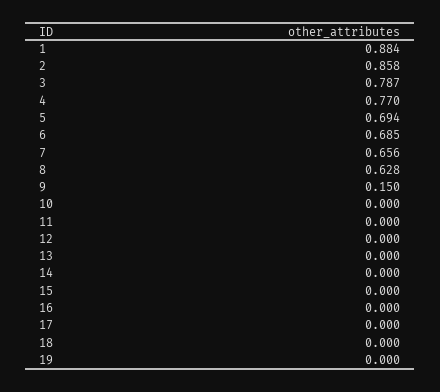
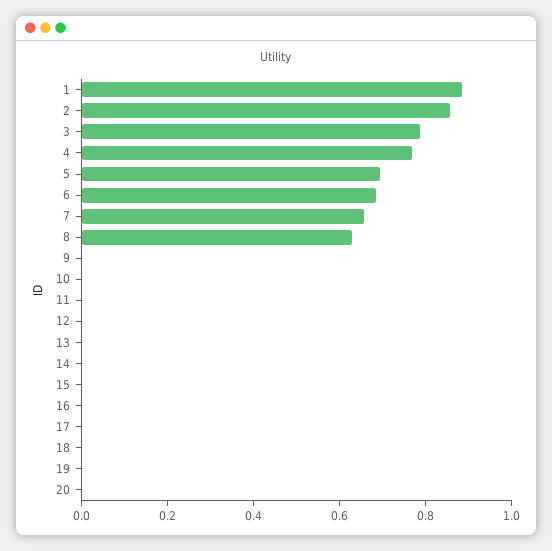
  {
    "1": 0.884,
    "2": 0.858,
    "3": 0.787,
    "4": 0.77,
    "5": 0.694,
    "6": 0.685,
    "7": 0.656,
    "8": 0.628,
-   "9": 0.15,
+   "9": 0,
    "10": 0,
    "11": 0,
    "12": 0,
    "13": 0,
    "14": 0,
    "15": 0,
    "16": 0,
    "17": 0,
    "18": 0,
-   "19": 0
+   "19": 0,
+   "20": 0
  }

